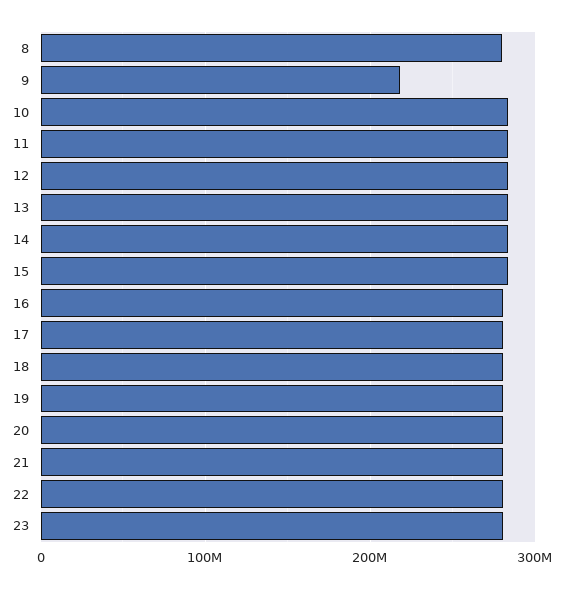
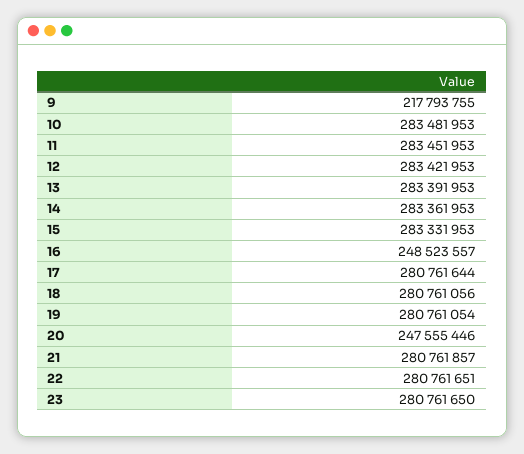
  {
-   "8": 280000000,
    "9": 217793755,
    "10": 283481953,
    "11": 283451953,
    "12": 283421953,
    "13": 283391953,
    "14": 283361953,
    "15": 283331953,
-   "16": 280000000,
+   "16": 248523557,
    "17": 280761644,
    "18": 280761056,
    "19": 280761054,
-   "20": 280000000,
+   "20": 247555446,
    "21": 280761857,
    "22": 280761651,
    "23": 280761650
  }

